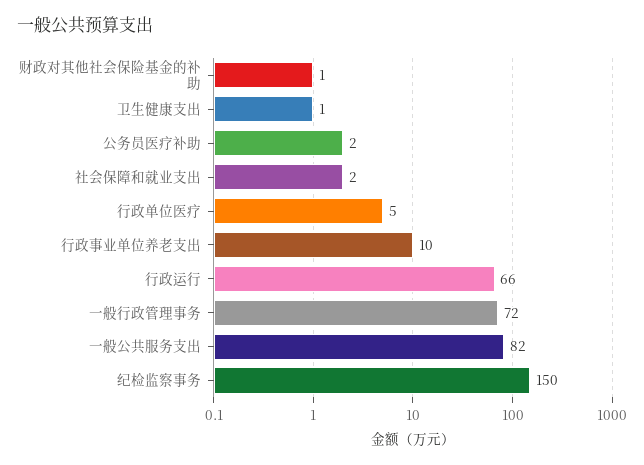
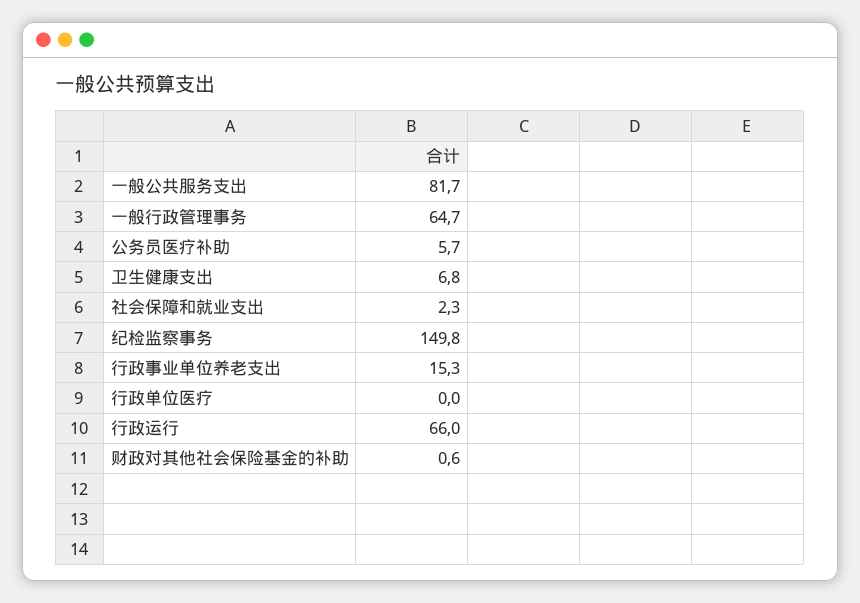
  {
    "财政对其他社会保险基金的补助": 0.6,
-   "卫生健康支出": 1,
+   "卫生健康支出": 6.8,
-   "公务员医疗补助": 2,
+   "公务员医疗补助": 5.7,
    "社会保障和就业支出": 2.3,
-   "行政单位医疗": 5,
+   "行政单位医疗": 0,
-   "行政事业单位养老支出": 10,
+   "行政事业单位养老支出": 15.3,
    "行政运行": 66,
-   "一般行政管理事务": 72,
+   "一般行政管理事务": 64.7,
    "一般公共服务支出": 81.7,
    "纪检监察事务": 149.8
  }

